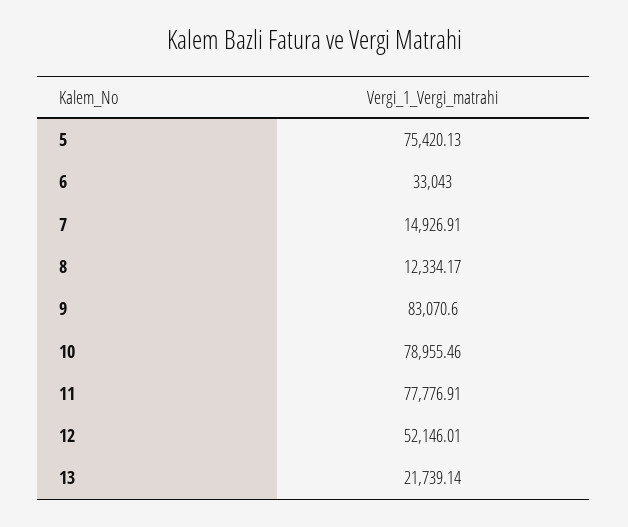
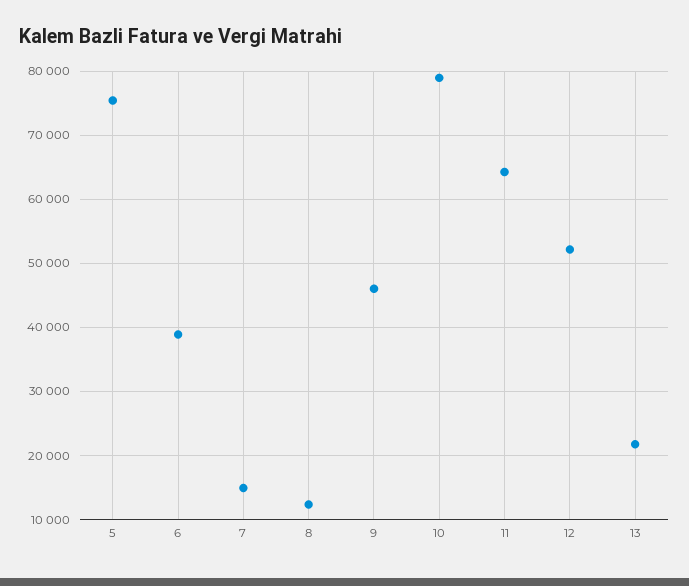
  {
    "5": 75420.13,
-   "6": 33043,
+   "6": 39000,
    "7": 14926.91,
    "8": 12334.17,
-   "9": 83070.6,
+   "9": 46000,
    "10": 78955.46,
-   "11": 77776.91,
+   "11": 64000,
    "12": 52146.01,
    "13": 21739.14
  }

